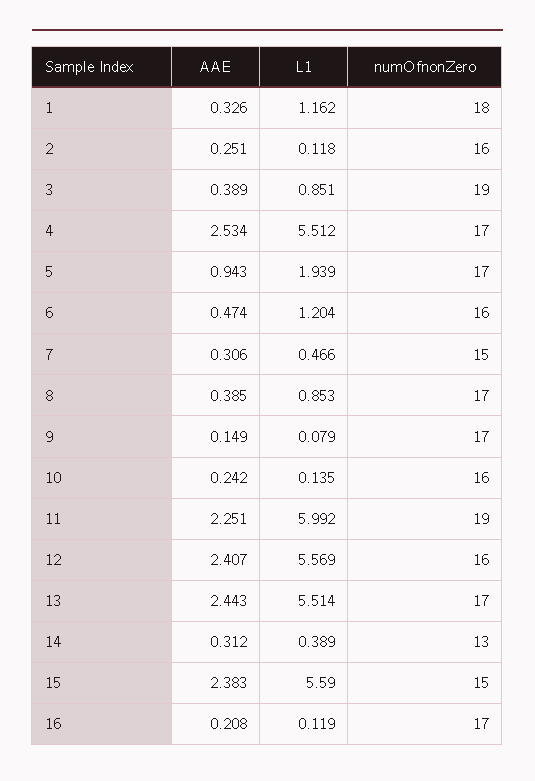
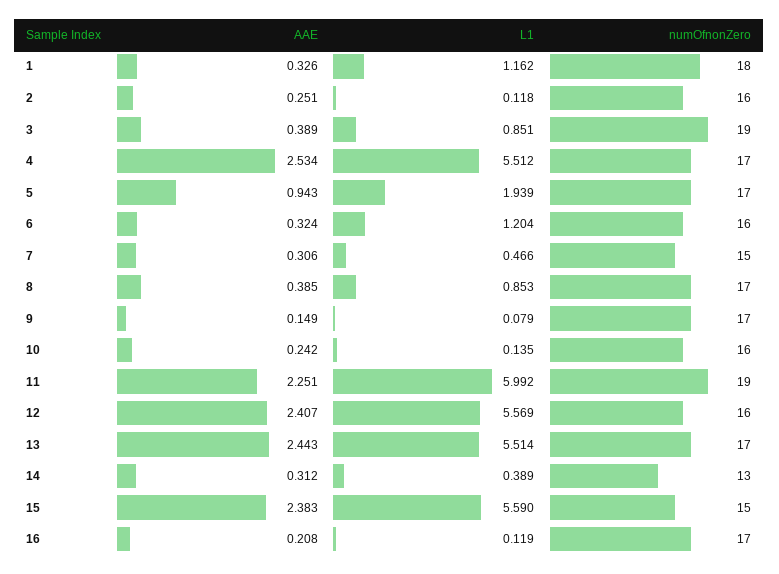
  {
    "AAE": {
      "1": 0.326,
      "2": 0.251,
      "3": 0.389,
      "4": 2.534,
      "5": 0.943,
-     "6": 0.474,
+     "6": 0.324,
      "7": 0.306,
      "8": 0.385,
      "9": 0.149,
      "10": 0.242,
      "11": 2.251,
      "12": 2.407,
      "13": 2.443,
      "14": 0.312,
      "15": 2.383,
      "16": 0.208
    },
    "L1": {
      "1": 1.162,
      "2": 0.118,
      "3": 0.851,
      "4": 5.512,
      "5": 1.939,
      "6": 1.204,
      "7": 0.466,
      "8": 0.853,
      "9": 0.079,
      "10": 0.135,
      "11": 5.992,
      "12": 5.569,
      "13": 5.514,
      "14": 0.389,
      "15": 5.59,
      "16": 0.119
    },
    "numOfnonZero": {
      "1": 18,
      "2": 16,
      "3": 19,
      "4": 17,
      "5": 17,
      "6": 16,
      "7": 15,
      "8": 17,
      "9": 17,
      "10": 16,
      "11": 19,
      "12": 16,
      "13": 17,
      "14": 13,
      "15": 15,
      "16": 17
    }
  }

